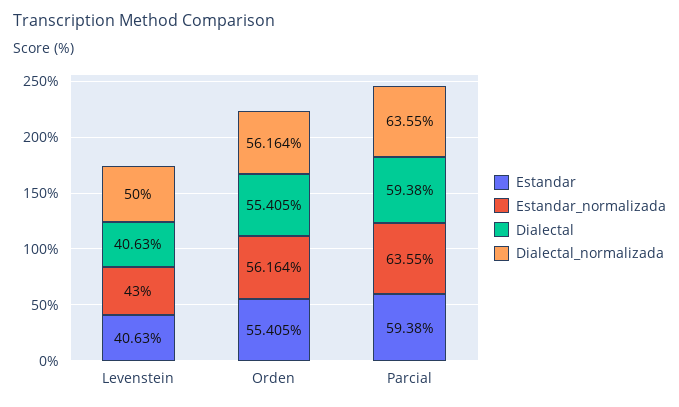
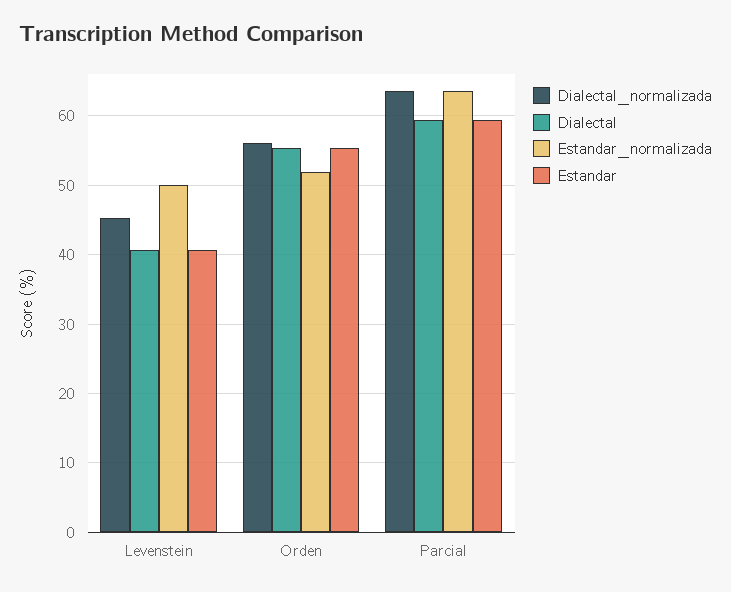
  {
    "Estandar": {
      "Levenstein": 40.63,
      "Orden": 55.405,
      "Parcial": 59.38
    },
    "Estandar_normalizada": {
-     "Levenstein": 43,
+     "Levenstein": 50,
-     "Orden": 56.164,
+     "Orden": 52,
      "Parcial": 63.55
    },
    "Dialectal": {
      "Levenstein": 40.63,
      "Orden": 55.405,
      "Parcial": 59.38
    },
    "Dialectal_normalizada": {
-     "Levenstein": 50,
+     "Levenstein": 45,
      "Orden": 56.164,
      "Parcial": 63.55
    }
  }

